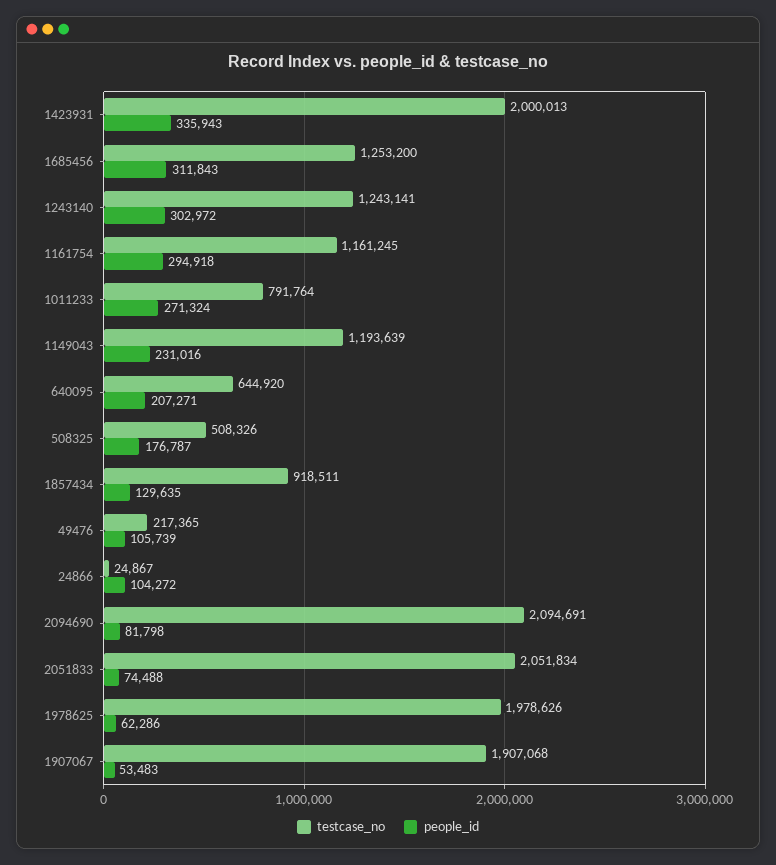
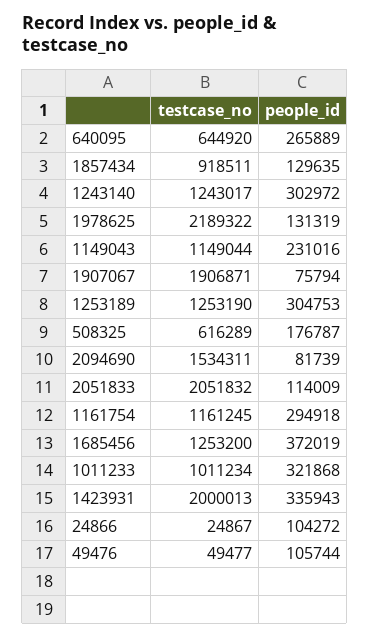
  {
    "testcase_no": {
      "1423931": 2000013,
      "1685456": 1253200,
-     "1243140": 1243141,
+     "1243140": 1243017,
      "1161754": 1161245,
-     "1011233": 791764,
+     "1011233": 1011234,
-     "1149043": 1193639,
+     "1149043": 1149044,
      "640095": 644920,
-     "508325": 508326,
+     "508325": 616289,
      "1857434": 918511,
-     "49476": 217365,
+     "49476": 49477,
      "24866": 24867,
-     "2094690": 2094691,
+     "2094690": 1534311,
-     "2051833": 2051834,
+     "2051833": 2051832,
-     "1978625": 1978626,
+     "1978625": 2189322,
-     "1907067": 1907068
+     "1907067": 1906871,
+     "1253189": 1253190
    },
    "people_id": {
      "1423931": 335943,
-     "1685456": 311843,
+     "1685456": 372019,
      "1243140": 302972,
      "1161754": 294918,
-     "1011233": 271324,
+     "1011233": 321868,
      "1149043": 231016,
-     "640095": 207271,
+     "640095": 265889,
      "508325": 176787,
      "1857434": 129635,
-     "49476": 105739,
+     "49476": 105744,
      "24866": 104272,
-     "2094690": 81798,
+     "2094690": 81739,
-     "2051833": 74488,
+     "2051833": 114009,
-     "1978625": 62286,
+     "1978625": 131319,
-     "1907067": 53483
+     "1907067": 75794,
+     "1253189": 304753
    }
  }

